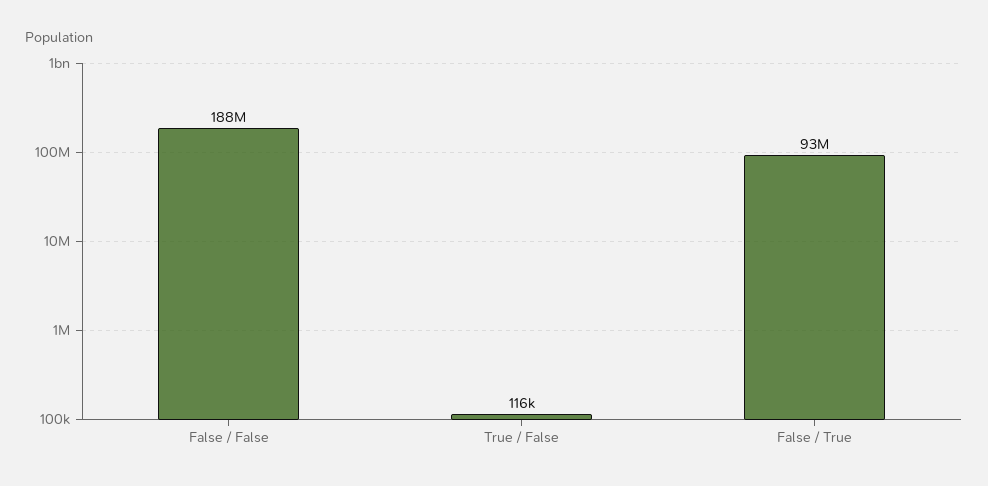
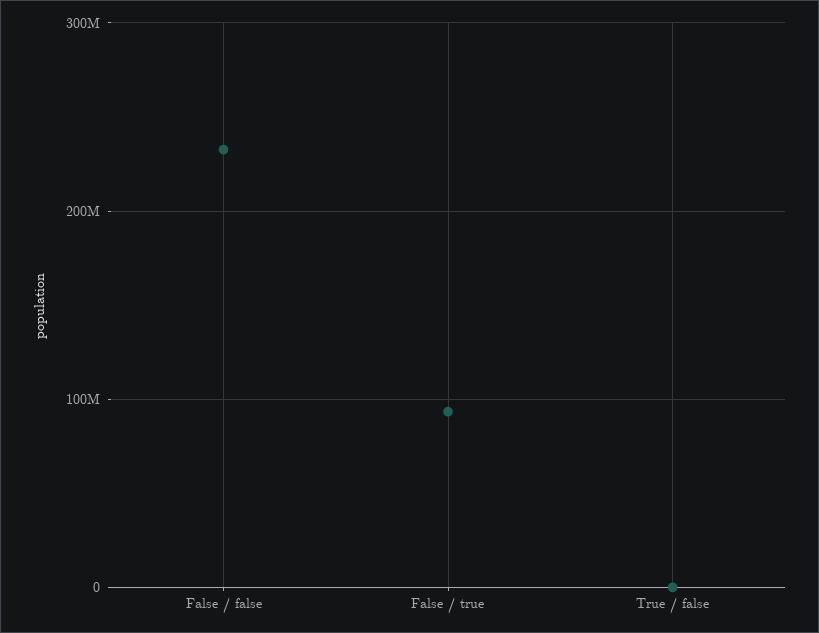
  {
-   "False / False": 188000000,
+   "False / False": 230000000,
    "True / False": 116000,
    "False / True": 93000000
  }

